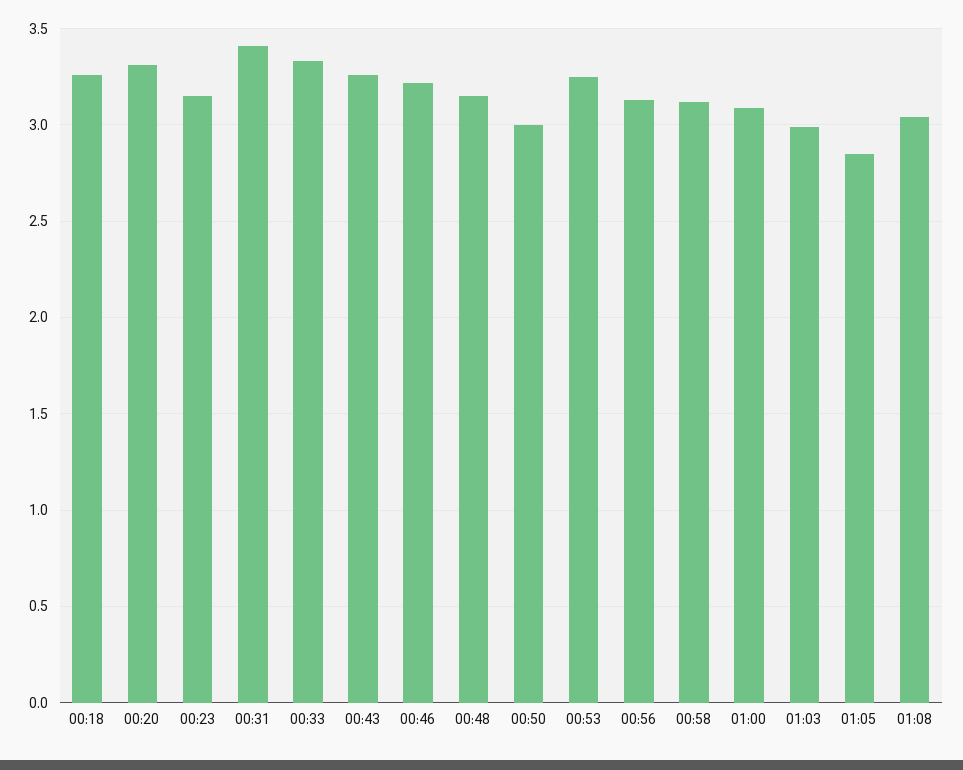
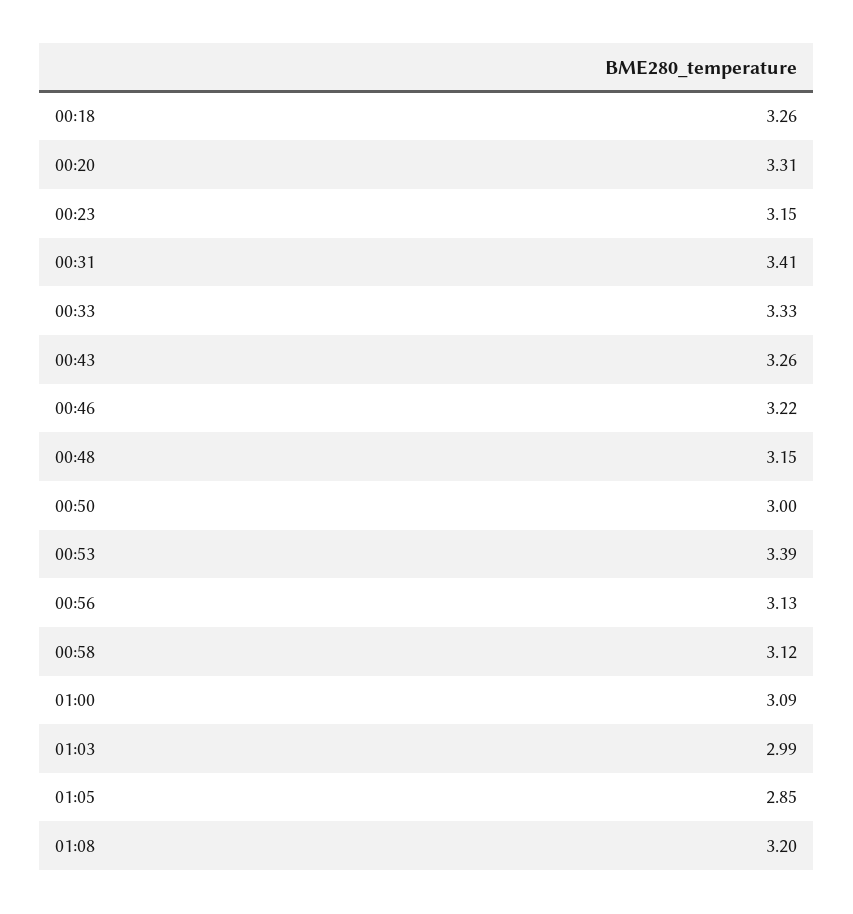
  {
    "00:18": 3.26,
    "00:20": 3.31,
    "00:23": 3.15,
    "00:31": 3.41,
    "00:33": 3.33,
    "00:43": 3.26,
    "00:46": 3.22,
    "00:48": 3.15,
    "00:50": 3,
-   "00:53": 3.25,
+   "00:53": 3.39,
    "00:56": 3.13,
    "00:58": 3.12,
    "01:00": 3.09,
    "01:03": 2.99,
    "01:05": 2.85,
-   "01:08": 3.05
+   "01:08": 3.2
  }

